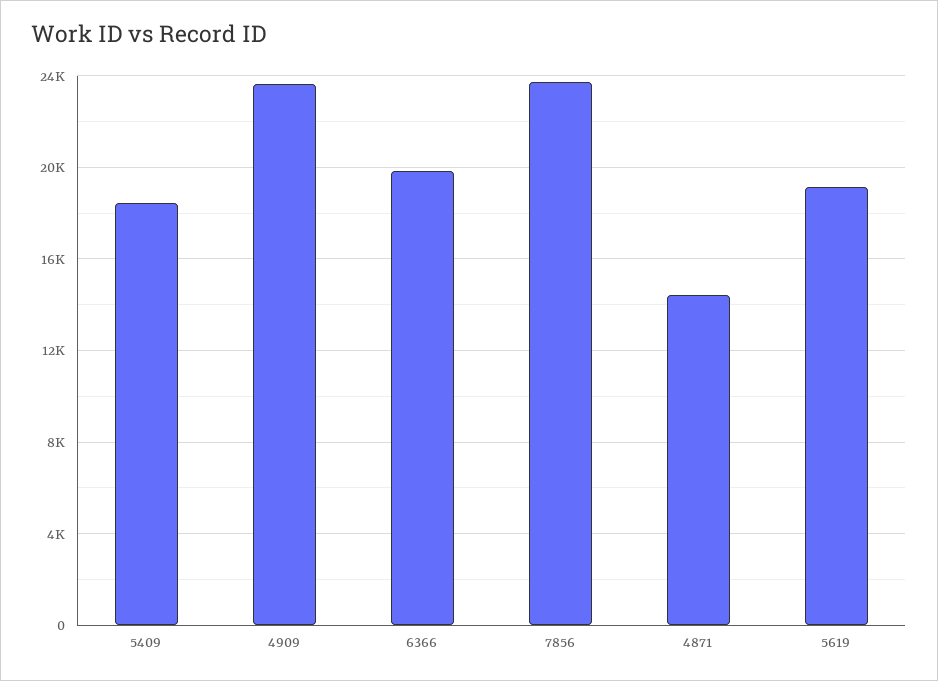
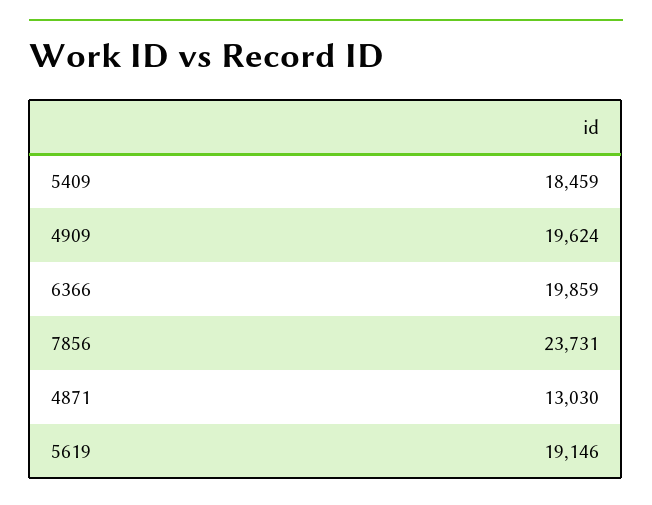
  {
    "5409": 18459,
-   "4909": 23500,
+   "4909": 19624,
    "6366": 19859,
    "7856": 23731,
-   "4871": 14500,
+   "4871": 13030,
    "5619": 19146
  }

